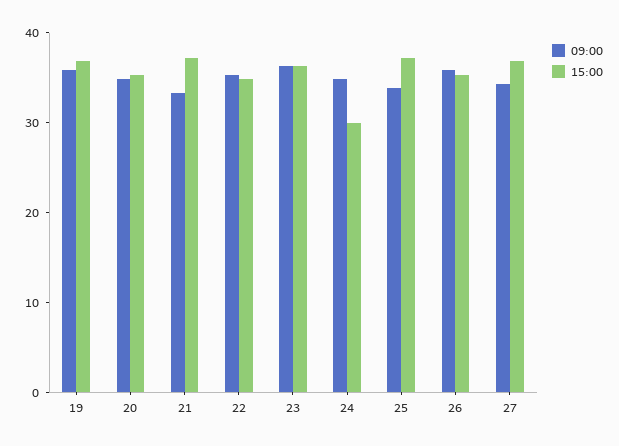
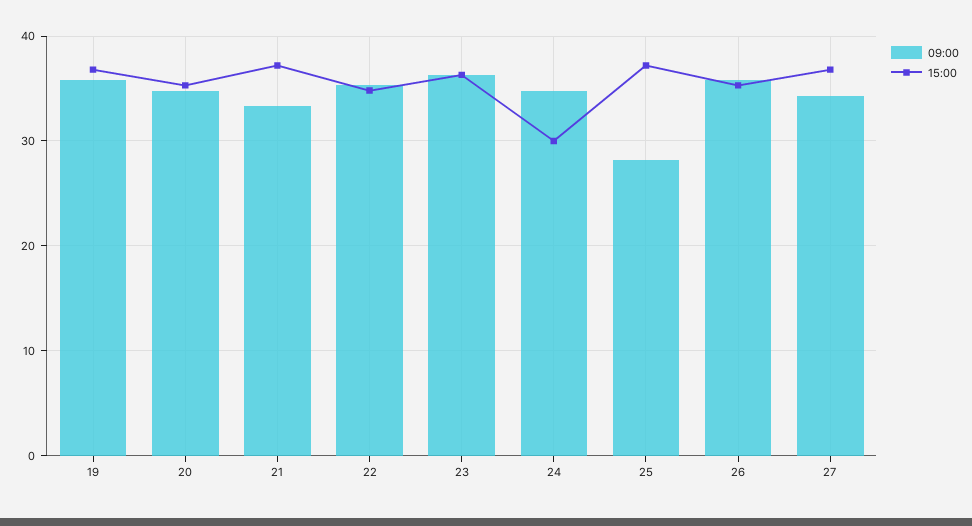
  {
    "09:00": {
      "19": 36,
      "20": 35,
      "21": 33,
      "22": 35,
      "23": 36,
      "24": 35,
-     "25": 34,
+     "25": 28,
      "26": 36,
      "27": 34
    },
    "15:00": {
      "19": 37,
      "20": 35,
      "21": 37,
      "22": 35,
      "23": 36,
      "24": 30,
      "25": 37,
      "26": 35,
      "27": 37
    }
  }

